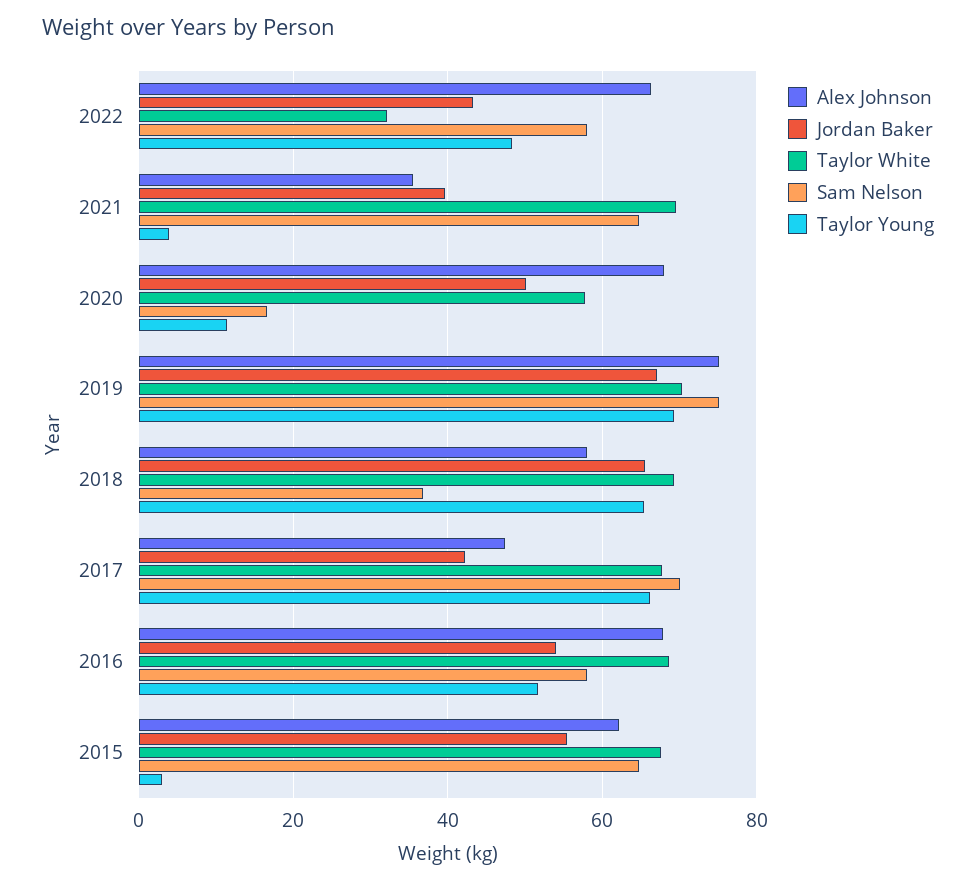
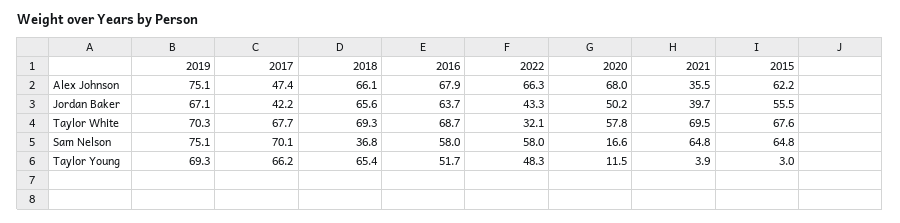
  {
    "Alex Johnson": {
      "2022": 66.3,
      "2021": 35.5,
      "2020": 68,
      "2019": 75.1,
-     "2018": 58,
+     "2018": 66.1,
      "2017": 47.4,
      "2016": 67.9,
      "2015": 62.2
    },
    "Jordan Baker": {
      "2022": 43.3,
      "2021": 39.7,
      "2020": 50.2,
      "2019": 67.1,
      "2018": 65.6,
      "2017": 42.2,
-     "2016": 54,
+     "2016": 63.7,
      "2015": 55.5
    },
    "Taylor White": {
      "2022": 32.1,
      "2021": 69.5,
      "2020": 57.8,
      "2019": 70.3,
      "2018": 69.3,
      "2017": 67.7,
      "2016": 68.7,
      "2015": 67.6
    },
    "Sam Nelson": {
      "2022": 58,
      "2021": 64.8,
      "2020": 16.6,
      "2019": 75.1,
      "2018": 36.8,
      "2017": 70.1,
      "2016": 58,
      "2015": 64.8
    },
    "Taylor Young": {
      "2022": 48.3,
      "2021": 3.9,
      "2020": 11.5,
      "2019": 69.3,
      "2018": 65.4,
      "2017": 66.2,
      "2016": 51.7,
      "2015": 3
    }
  }

